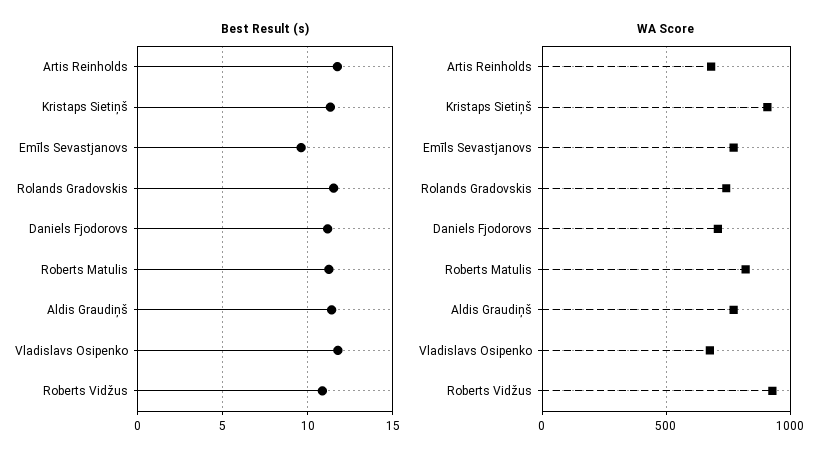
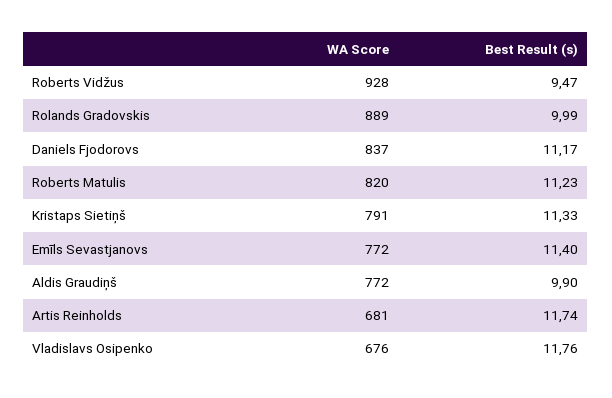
  {
    "Best Result (s)": {
      "Artis Reinholds": 11.74,
      "Kristaps Sietiņš": 11.33,
-     "Emīls Sevastjanovs": 9.5,
+     "Emīls Sevastjanovs": 11.4,
-     "Rolands Gradovskis": 11.5,
+     "Rolands Gradovskis": 9.99,
      "Daniels Fjodorovs": 11.17,
      "Roberts Matulis": 11.23,
-     "Aldis Graudiņš": 11.5,
+     "Aldis Graudiņš": 9.9,
      "Vladislavs Osipenko": 11.76,
-     "Roberts Vidžus": 11
+     "Roberts Vidžus": 9.47
    },
    "WA Score": {
      "Artis Reinholds": 681,
-     "Kristaps Sietiņš": 900,
+     "Kristaps Sietiņš": 791,
      "Emīls Sevastjanovs": 772,
-     "Rolands Gradovskis": 750,
+     "Rolands Gradovskis": 889,
-     "Daniels Fjodorovs": 700,
+     "Daniels Fjodorovs": 837,
      "Roberts Matulis": 820,
      "Aldis Graudiņš": 772,
      "Vladislavs Osipenko": 676,
      "Roberts Vidžus": 928
    }
  }

